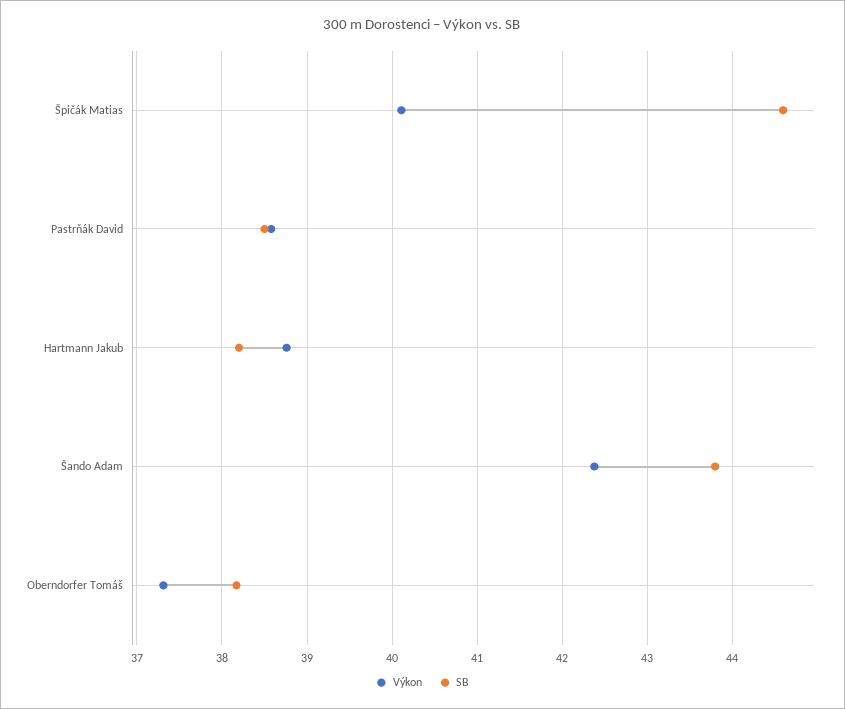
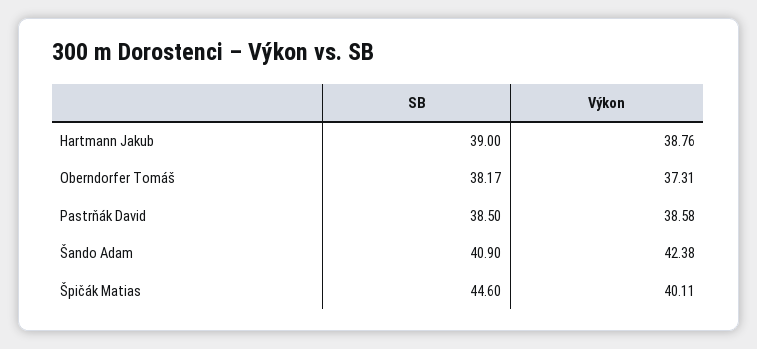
  {
    "Výkon": {
      "Špičák Matias": 40.11,
      "Pastrňák David": 38.58,
      "Hartmann Jakub": 38.76,
      "Šando Adam": 42.38,
      "Oberndorfer Tomáš": 37.31
    },
    "SB": {
      "Špičák Matias": 44.6,
      "Pastrňák David": 38.5,
-     "Hartmann Jakub": 38.2,
+     "Hartmann Jakub": 39,
-     "Šando Adam": 43.8,
+     "Šando Adam": 40.9,
      "Oberndorfer Tomáš": 38.17
    }
  }

